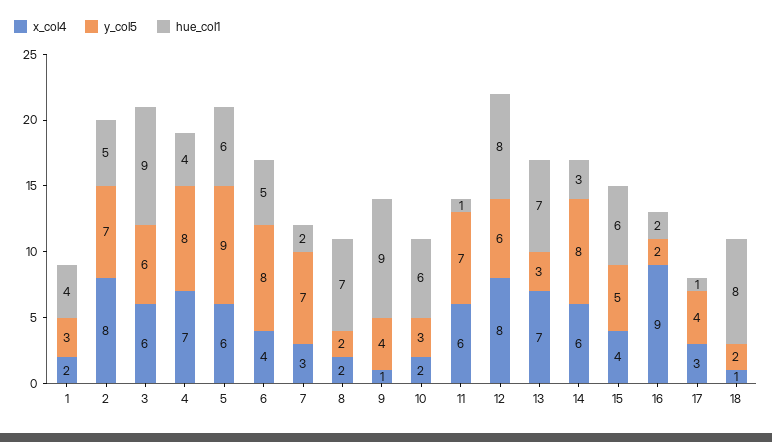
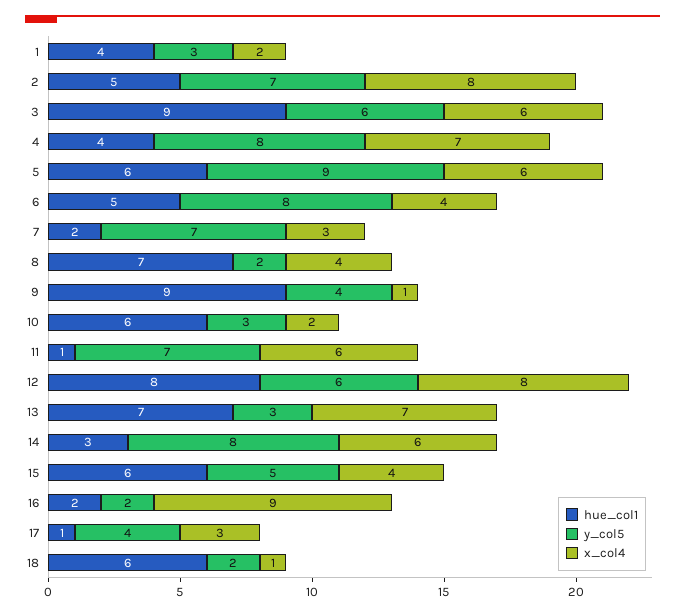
  {
    "x_col4": {
      "1": 2,
      "2": 8,
      "3": 6,
      "4": 7,
      "5": 6,
      "6": 4,
      "7": 3,
-     "8": 2,
+     "8": 4,
      "9": 1,
      "10": 2,
      "11": 6,
      "12": 8,
      "13": 7,
      "14": 6,
      "15": 4,
      "16": 9,
      "17": 3,
      "18": 1
    },
    "y_col5": {
      "1": 3,
      "2": 7,
      "3": 6,
      "4": 8,
      "5": 9,
      "6": 8,
      "7": 7,
      "8": 2,
      "9": 4,
      "10": 3,
      "11": 7,
      "12": 6,
      "13": 3,
      "14": 8,
      "15": 5,
      "16": 2,
      "17": 4,
      "18": 2
    },
    "hue_col1": {
      "1": 4,
      "2": 5,
      "3": 9,
      "4": 4,
      "5": 6,
      "6": 5,
      "7": 2,
      "8": 7,
      "9": 9,
      "10": 6,
      "11": 1,
      "12": 8,
      "13": 7,
      "14": 3,
      "15": 6,
      "16": 2,
      "17": 1,
-     "18": 8
+     "18": 6
    }
  }

